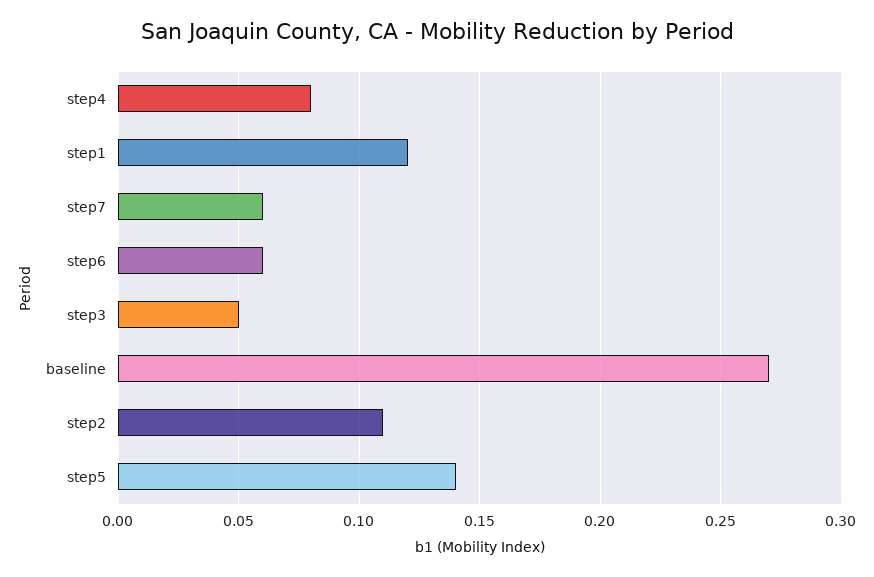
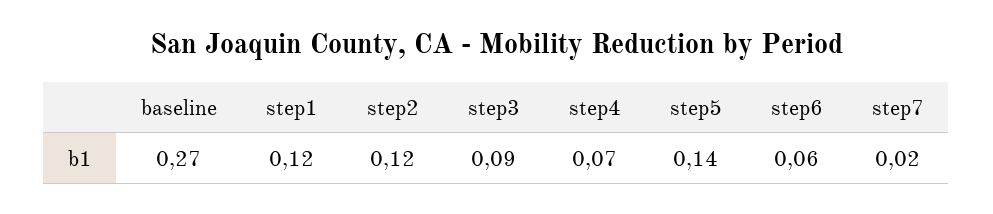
  {
-   "step4": 0.08,
+   "step4": 0.07,
    "step1": 0.12,
-   "step7": 0.06,
+   "step7": 0.02,
    "step6": 0.06,
-   "step3": 0.05,
+   "step3": 0.09,
    "baseline": 0.27,
-   "step2": 0.11,
+   "step2": 0.12,
    "step5": 0.14
  }

